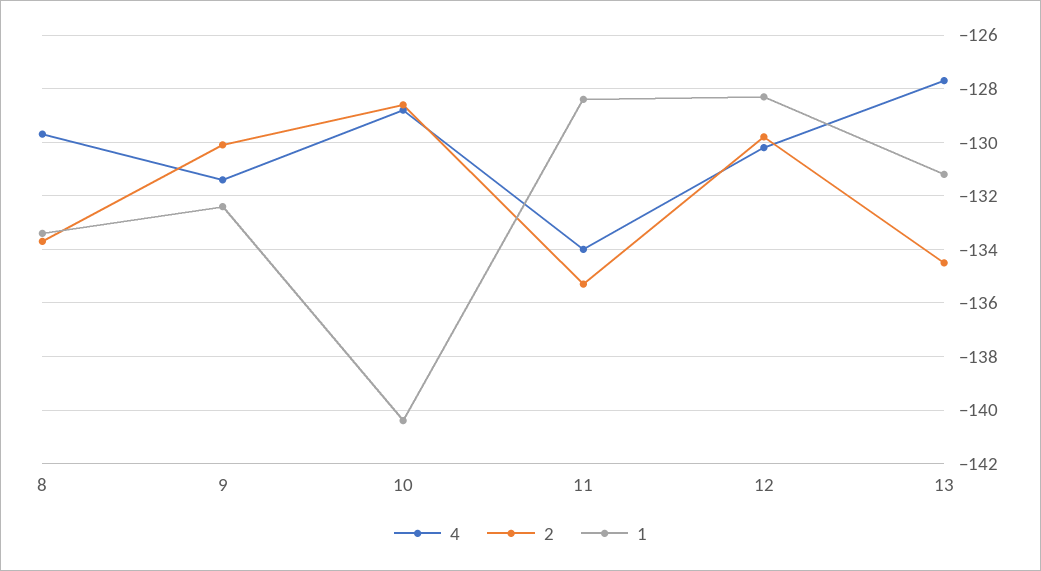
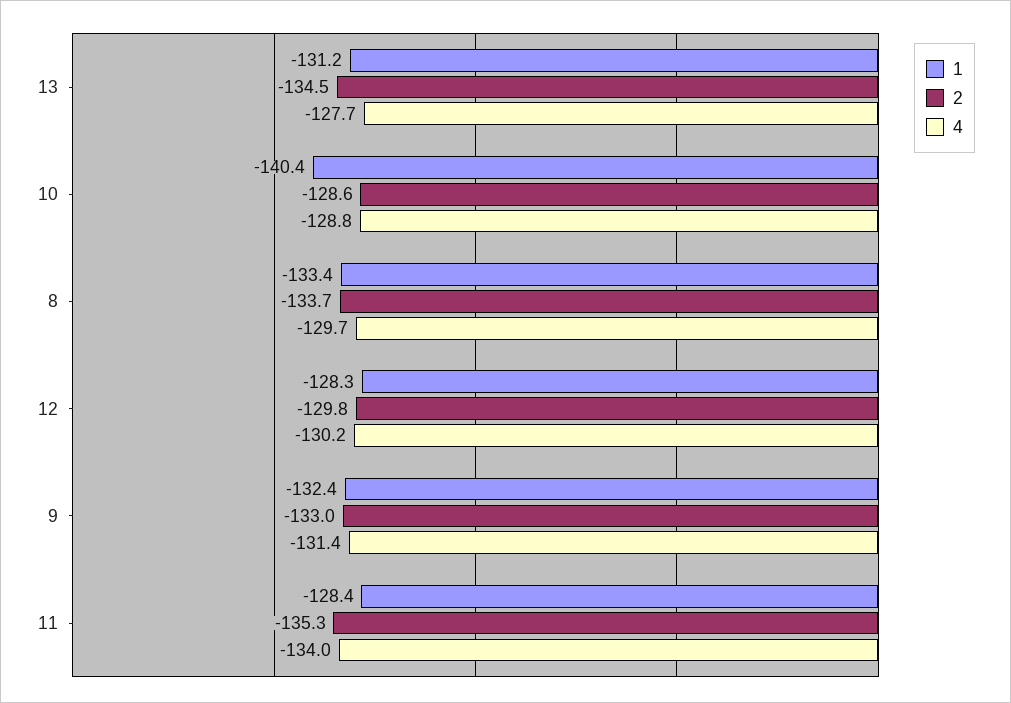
  {
    "4": {
      "8": -129.7,
      "9": -131.4,
      "10": -128.8,
      "11": -134,
      "12": -130.2,
      "13": -127.7
    },
    "2": {
      "8": -133.7,
-     "9": -130,
+     "9": -133,
      "10": -128.6,
      "11": -135.3,
      "12": -129.8,
      "13": -134.5
    },
    "1": {
      "8": -133.4,
      "9": -132.4,
      "10": -140.4,
      "11": -128.4,
      "12": -128.3,
      "13": -131.2
    }
  }

